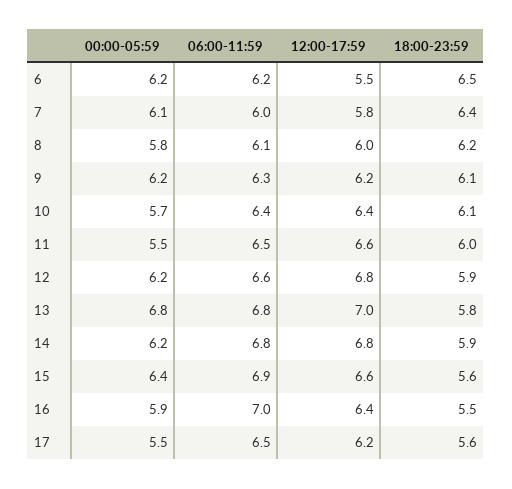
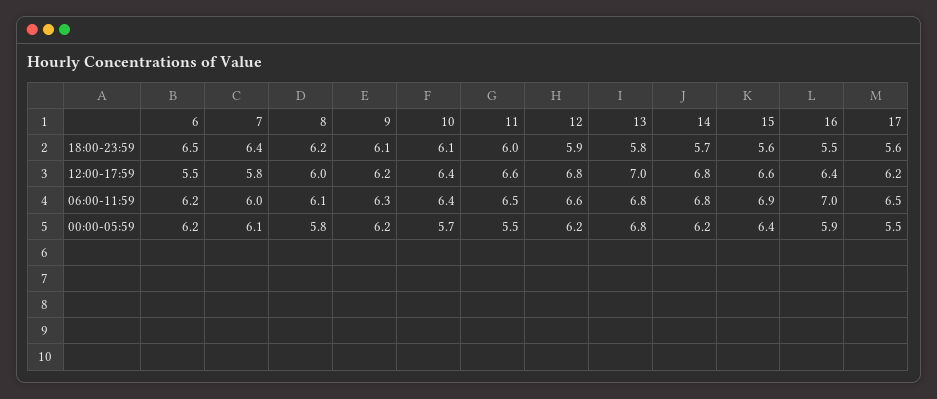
  {
    "00:00-05:59": {
      "6": 6.2,
      "7": 6.1,
      "8": 5.8,
      "9": 6.2,
      "10": 5.7,
      "11": 5.5,
      "12": 6.2,
      "13": 6.8,
      "14": 6.2,
      "15": 6.4,
      "16": 5.9,
      "17": 5.5
    },
    "06:00-11:59": {
      "6": 6.2,
      "7": 6,
      "8": 6.1,
      "9": 6.3,
      "10": 6.4,
      "11": 6.5,
      "12": 6.6,
      "13": 6.8,
      "14": 6.8,
      "15": 6.9,
      "16": 7,
      "17": 6.5
    },
    "12:00-17:59": {
      "6": 5.5,
      "7": 5.8,
      "8": 6,
      "9": 6.2,
      "10": 6.4,
      "11": 6.6,
      "12": 6.8,
      "13": 7,
      "14": 6.8,
      "15": 6.6,
      "16": 6.4,
      "17": 6.2
    },
    "18:00-23:59": {
      "6": 6.5,
      "7": 6.4,
      "8": 6.2,
      "9": 6.1,
      "10": 6.1,
      "11": 6,
      "12": 5.9,
      "13": 5.8,
-     "14": 5.9,
+     "14": 5.7,
      "15": 5.6,
      "16": 5.5,
      "17": 5.6
    }
  }

